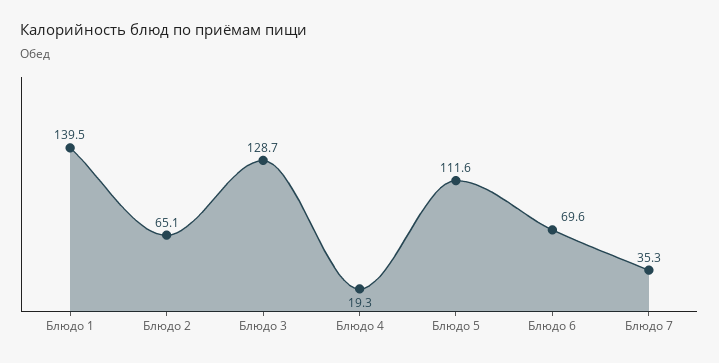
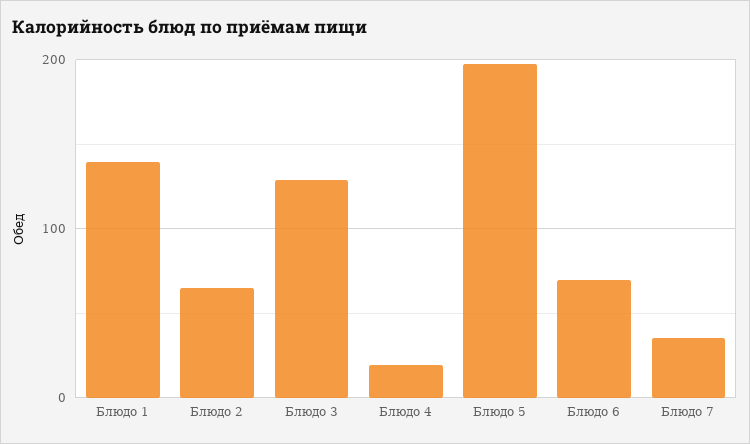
  {
    "Блюдо 1": 139.5,
    "Блюдо 2": 65.1,
    "Блюдо 3": 128.7,
    "Блюдо 4": 19.3,
-   "Блюдо 5": 111.6,
+   "Блюдо 5": 200,
    "Блюдо 6": 69.6,
    "Блюдо 7": 35.3
  }

